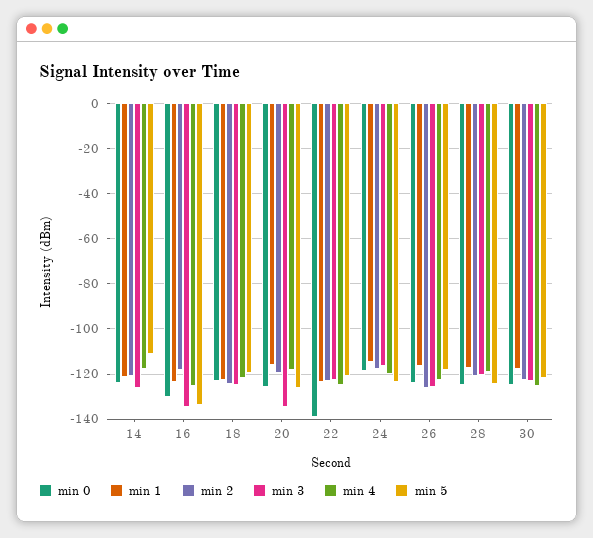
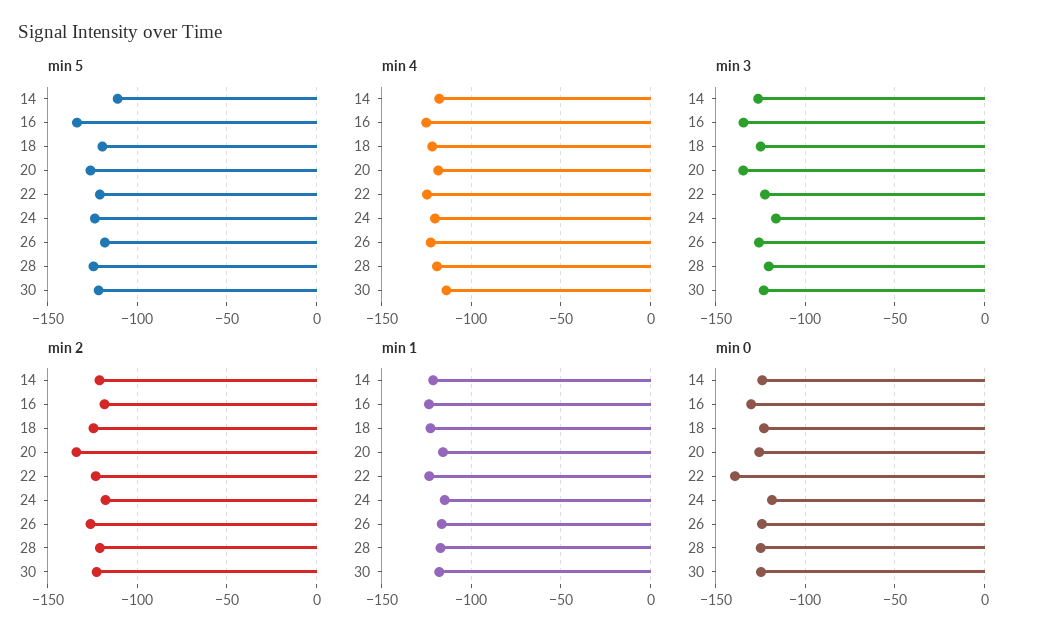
  {
    "min 0": {
      "14": -125,
      "16": -130,
      "18": -125,
      "20": -125,
      "22": -140,
      "24": -120,
      "26": -125,
      "28": -125,
      "30": -125
    },
    "min 1": {
      "14": -120,
      "16": -125,
      "18": -125,
      "20": -115,
      "22": -125,
      "24": -115,
      "26": -115,
      "28": -115,
      "30": -120
    },
    "min 2": {
      "14": -120,
      "16": -120,
      "18": -125,
-     "20": -120,
+     "20": -135,
      "22": -125,
      "24": -120,
      "26": -125,
      "28": -120,
      "30": -125
    },
    "min 3": {
      "14": -125,
      "16": -135,
      "18": -125,
      "20": -135,
      "22": -125,
      "24": -115,
      "26": -125,
      "28": -120,
      "30": -125
    },
    "min 4": {
      "14": -120,
      "16": -125,
      "18": -120,
      "20": -120,
      "22": -125,
      "24": -120,
      "26": -125,
      "28": -120,
-     "30": -125
+     "30": -115
    },
    "min 5": {
      "14": -110,
      "16": -135,
      "18": -120,
      "20": -125,
      "22": -120,
      "24": -125,
      "26": -120,
      "28": -125,
      "30": -120
    }
  }

